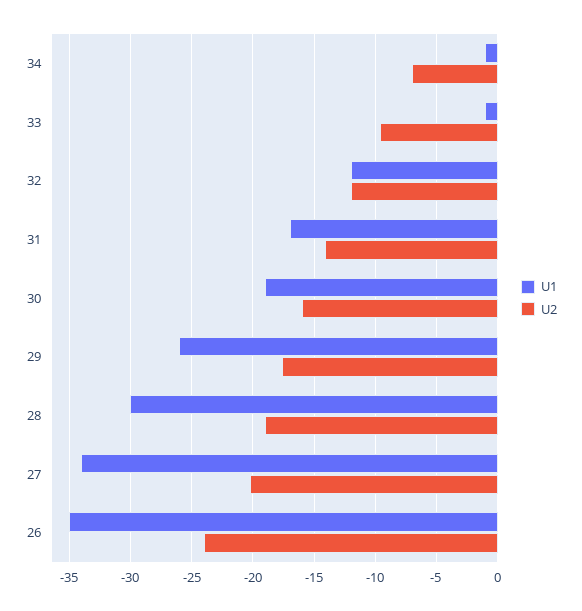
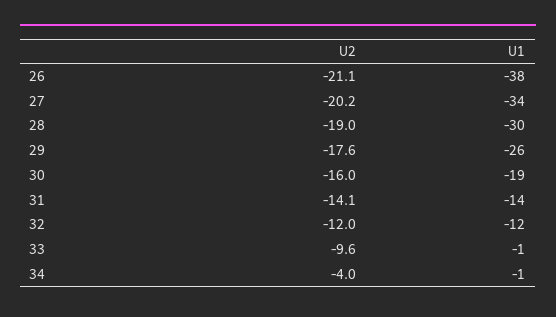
  {
    "U1": {
      "34": -1,
      "33": -1,
      "32": -12,
-     "31": -17,
+     "31": -14,
      "30": -19,
      "29": -26,
      "28": -30,
      "27": -34,
-     "26": -35
+     "26": -38
    },
    "U2": {
-     "34": -7,
+     "34": -4,
      "33": -9.6,
      "32": -12,
      "31": -14.1,
      "30": -16,
      "29": -17.6,
      "28": -19,
      "27": -20.2,
-     "26": -24
+     "26": -21.1
    }
  }

